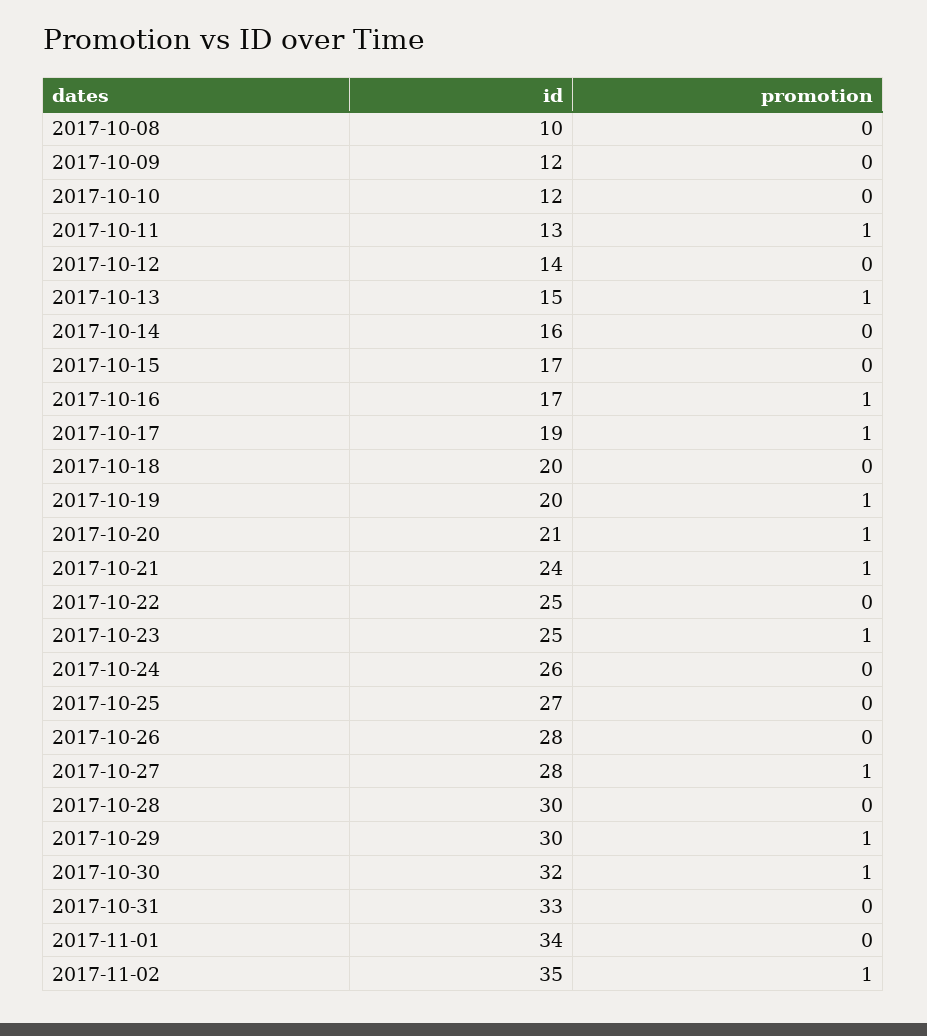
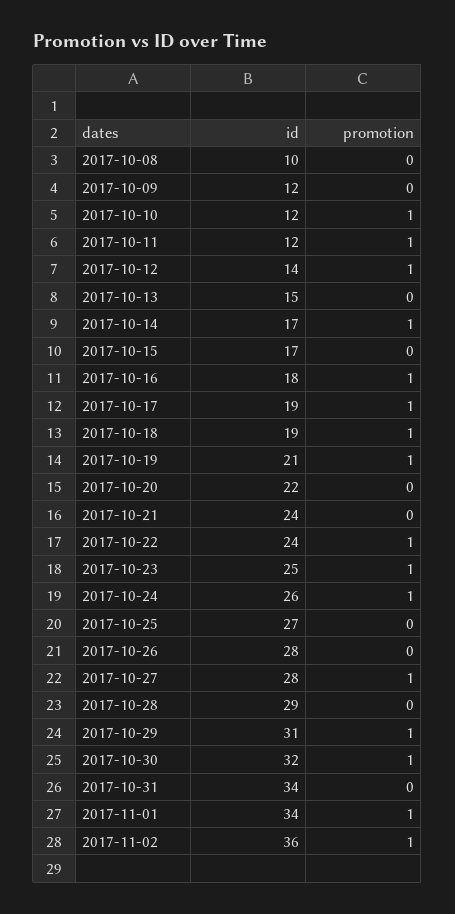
  {
    "id": {
      "2017-10-08": 10,
      "2017-10-09": 12,
      "2017-10-10": 12,
-     "2017-10-11": 13,
+     "2017-10-11": 12,
      "2017-10-12": 14,
      "2017-10-13": 15,
-     "2017-10-14": 16,
+     "2017-10-14": 17,
      "2017-10-15": 17,
-     "2017-10-16": 17,
+     "2017-10-16": 18,
      "2017-10-17": 19,
-     "2017-10-18": 20,
+     "2017-10-18": 19,
-     "2017-10-19": 20,
+     "2017-10-19": 21,
-     "2017-10-20": 21,
+     "2017-10-20": 22,
      "2017-10-21": 24,
-     "2017-10-22": 25,
+     "2017-10-22": 24,
      "2017-10-23": 25,
      "2017-10-24": 26,
      "2017-10-25": 27,
      "2017-10-26": 28,
      "2017-10-27": 28,
-     "2017-10-28": 30,
+     "2017-10-28": 29,
-     "2017-10-29": 30,
+     "2017-10-29": 31,
      "2017-10-30": 32,
-     "2017-10-31": 33,
+     "2017-10-31": 34,
      "2017-11-01": 34,
-     "2017-11-02": 35
+     "2017-11-02": 36
    },
    "promotion": {
      "2017-10-08": 0,
      "2017-10-09": 0,
-     "2017-10-10": 0,
+     "2017-10-10": 1,
      "2017-10-11": 1,
-     "2017-10-12": 0,
+     "2017-10-12": 1,
-     "2017-10-13": 1,
+     "2017-10-13": 0,
-     "2017-10-14": 0,
+     "2017-10-14": 1,
      "2017-10-15": 0,
      "2017-10-16": 1,
      "2017-10-17": 1,
-     "2017-10-18": 0,
+     "2017-10-18": 1,
      "2017-10-19": 1,
-     "2017-10-20": 1,
+     "2017-10-20": 0,
-     "2017-10-21": 1,
+     "2017-10-21": 0,
-     "2017-10-22": 0,
+     "2017-10-22": 1,
      "2017-10-23": 1,
-     "2017-10-24": 0,
+     "2017-10-24": 1,
      "2017-10-25": 0,
      "2017-10-26": 0,
      "2017-10-27": 1,
      "2017-10-28": 0,
      "2017-10-29": 1,
      "2017-10-30": 1,
      "2017-10-31": 0,
-     "2017-11-01": 0,
+     "2017-11-01": 1,
      "2017-11-02": 1
    }
  }

